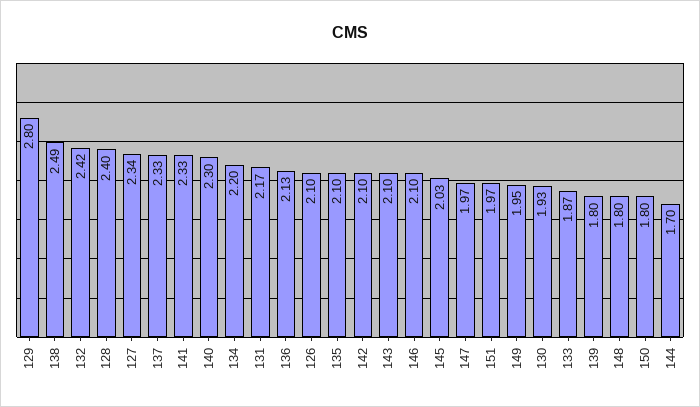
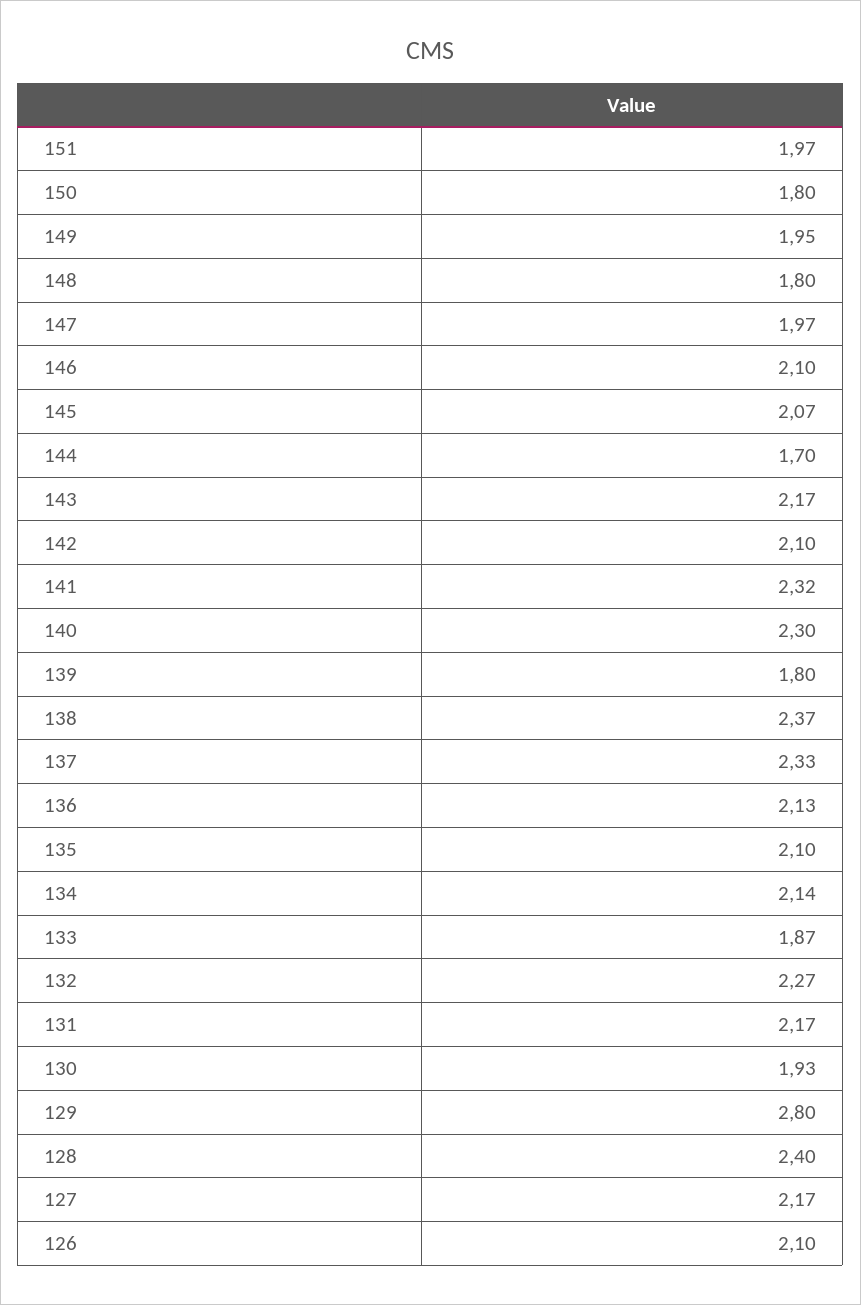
  {
    "129": 2.8,
-   "138": 2.49,
+   "138": 2.37,
-   "132": 2.42,
+   "132": 2.27,
    "128": 2.4,
-   "127": 2.34,
+   "127": 2.17,
    "137": 2.33,
-   "141": 2.33,
+   "141": 2.32,
    "140": 2.3,
-   "134": 2.2,
+   "134": 2.14,
    "131": 2.17,
    "136": 2.13,
    "126": 2.1,
    "135": 2.1,
    "142": 2.1,
-   "143": 2.1,
+   "143": 2.17,
    "146": 2.1,
-   "145": 2.03,
+   "145": 2.07,
    "147": 1.97,
    "151": 1.97,
    "149": 1.95,
    "130": 1.93,
    "133": 1.87,
    "139": 1.8,
    "148": 1.8,
    "150": 1.8,
    "144": 1.7
  }

